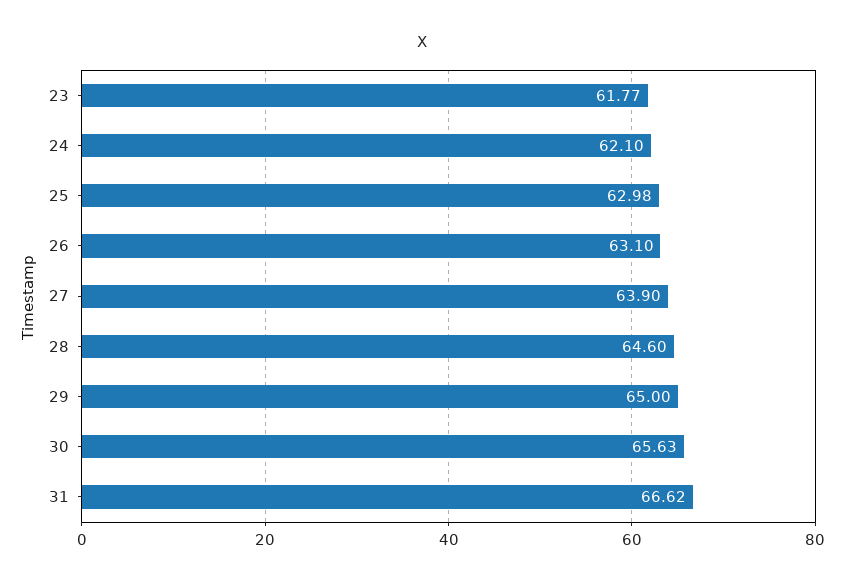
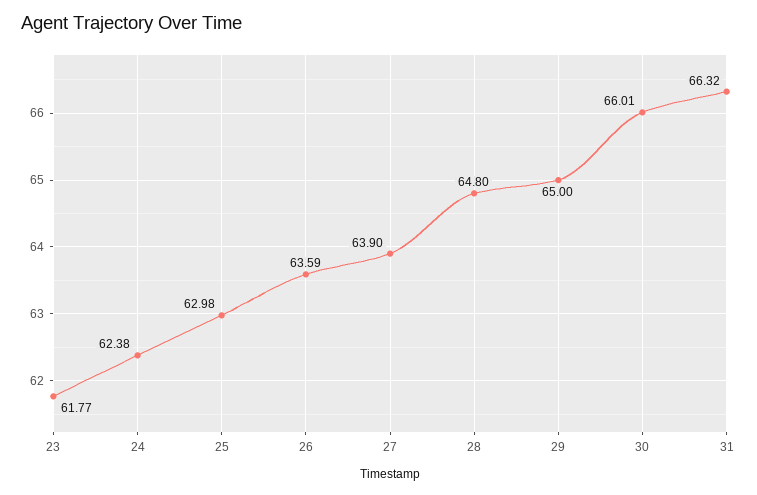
  {
    "23": 61.77,
-   "24": 62.1,
+   "24": 62.38,
    "25": 62.98,
-   "26": 63.1,
+   "26": 63.59,
    "27": 63.9,
-   "28": 64.6,
+   "28": 64.8,
    "29": 65,
-   "30": 65.63,
+   "30": 66.01,
-   "31": 66.62
+   "31": 66.32
  }

